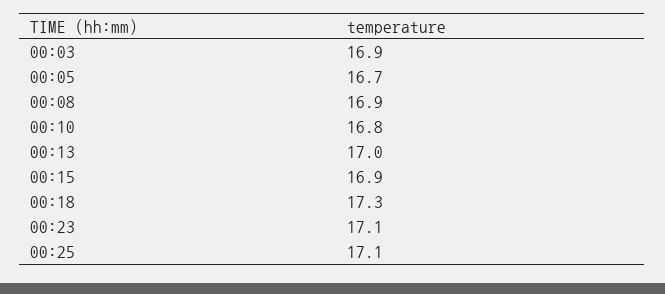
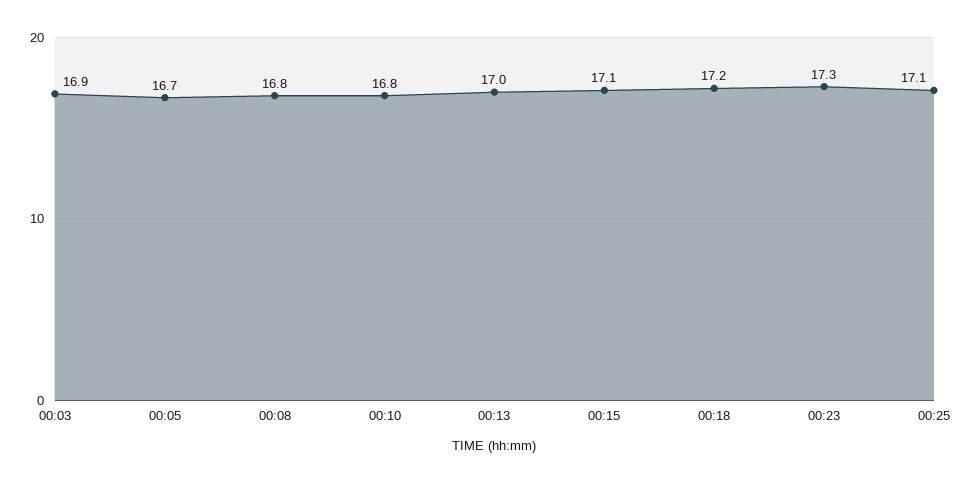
  {
    "00:03": 16.9,
    "00:05": 16.7,
-   "00:08": 16.9,
+   "00:08": 16.8,
    "00:10": 16.8,
    "00:13": 17,
-   "00:15": 16.9,
+   "00:15": 17.1,
-   "00:18": 17.3,
+   "00:18": 17.2,
-   "00:23": 17.1,
+   "00:23": 17.3,
    "00:25": 17.1
  }

